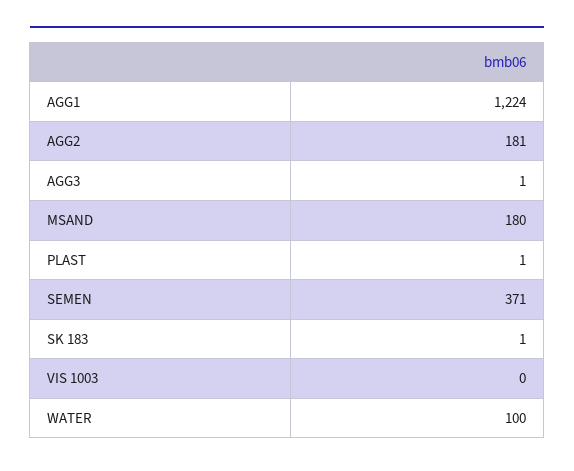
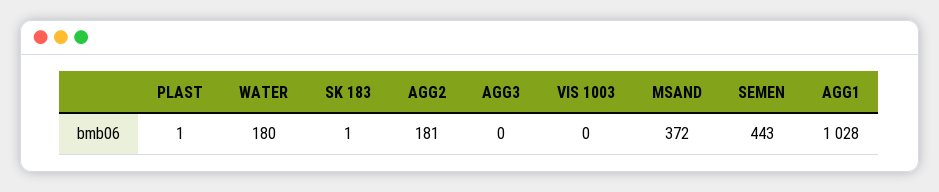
  {
-   "AGG1": 1224,
+   "AGG1": 1028,
    "AGG2": 181,
-   "AGG3": 1,
+   "AGG3": 0,
-   "MSAND": 180,
+   "MSAND": 372,
    "PLAST": 1,
-   "SEMEN": 371,
+   "SEMEN": 443,
    "SK 183": 1,
    "VIS 1003": 0,
-   "WATER": 100
+   "WATER": 180
  }

